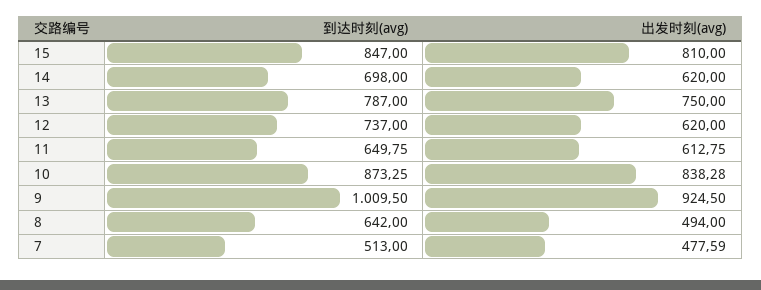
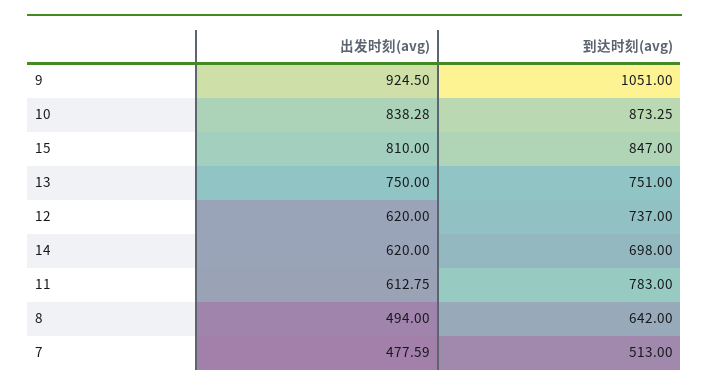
  {
    "到达时刻(avg)": {
      "15": 847,
      "14": 698,
-     "13": 787,
+     "13": 751,
      "12": 737,
-     "11": 649.75,
+     "11": 783,
      "10": 873.25,
-     "9": 1009.5,
+     "9": 1051,
      "8": 642,
      "7": 513
    },
    "出发时刻(avg)": {
      "15": 810,
      "14": 620,
      "13": 750,
      "12": 620,
      "11": 612.75,
      "10": 838.28,
      "9": 924.5,
      "8": 494,
      "7": 477.59
    }
  }

